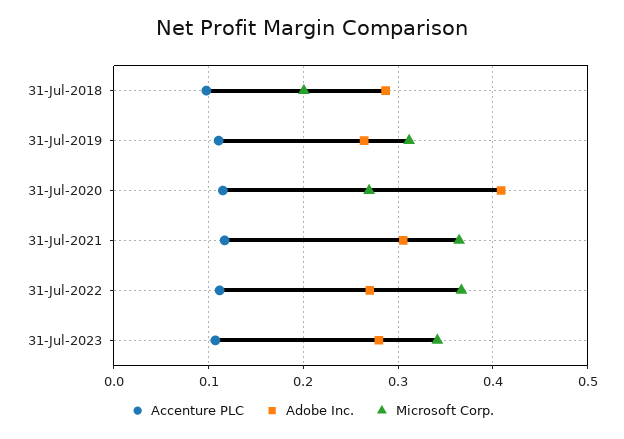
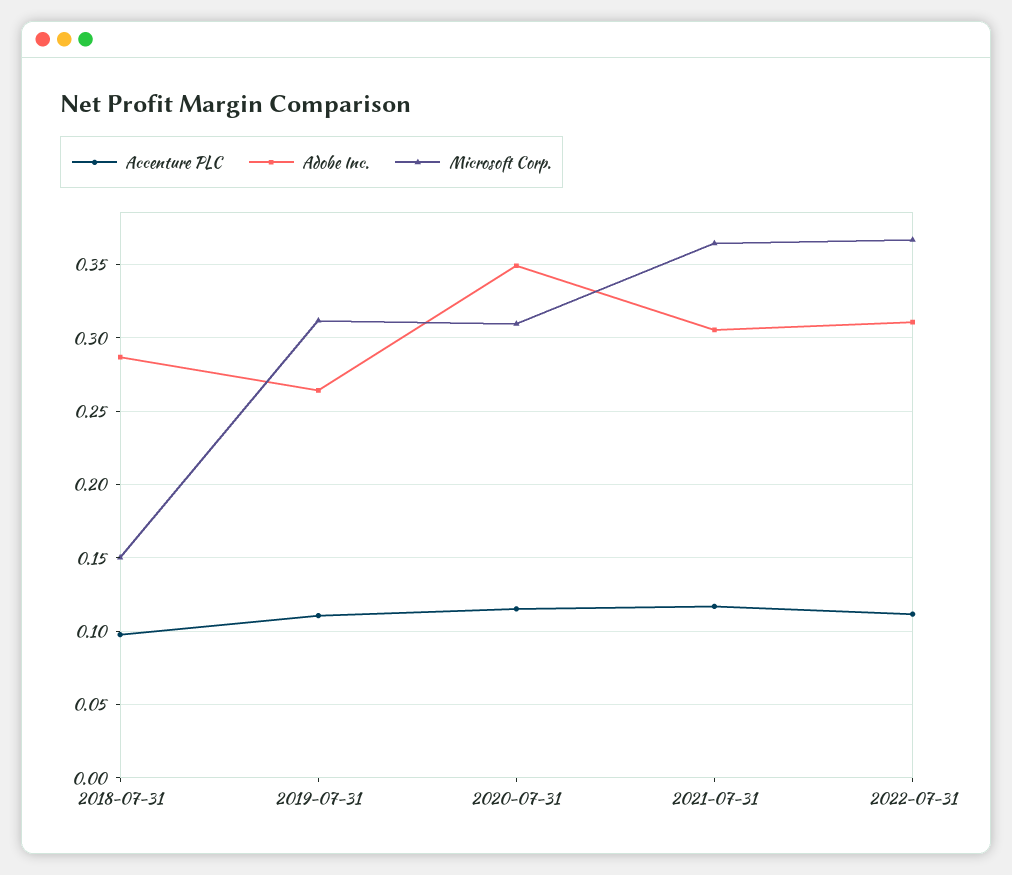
  {
    "Accenture PLC": {
      "31-Jul-2018": 0.1,
      "31-Jul-2019": 0.11,
      "31-Jul-2020": 0.115,
      "31-Jul-2021": 0.115,
-     "31-Jul-2022": 0.11,
+     "31-Jul-2022": 0.11
-     "31-Jul-2023": 0.11
    },
    "Adobe Inc.": {
      "31-Jul-2018": 0.285,
      "31-Jul-2019": 0.265,
-     "31-Jul-2020": 0.41,
+     "31-Jul-2020": 0.35,
      "31-Jul-2021": 0.305,
-     "31-Jul-2022": 0.27,
+     "31-Jul-2022": 0.31
-     "31-Jul-2023": 0.28
    },
    "Microsoft Corp.": {
-     "31-Jul-2018": 0.2,
+     "31-Jul-2018": 0.15,
      "31-Jul-2019": 0.31,
-     "31-Jul-2020": 0.27,
+     "31-Jul-2020": 0.31,
      "31-Jul-2021": 0.365,
-     "31-Jul-2022": 0.365,
+     "31-Jul-2022": 0.365
-     "31-Jul-2023": 0.34
    }
  }

